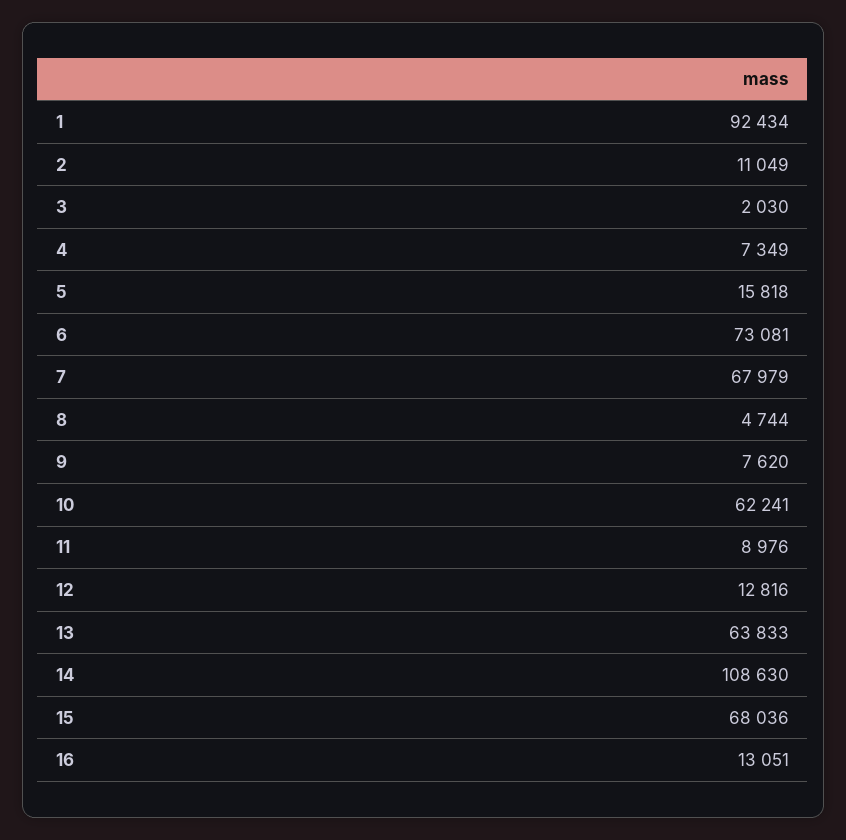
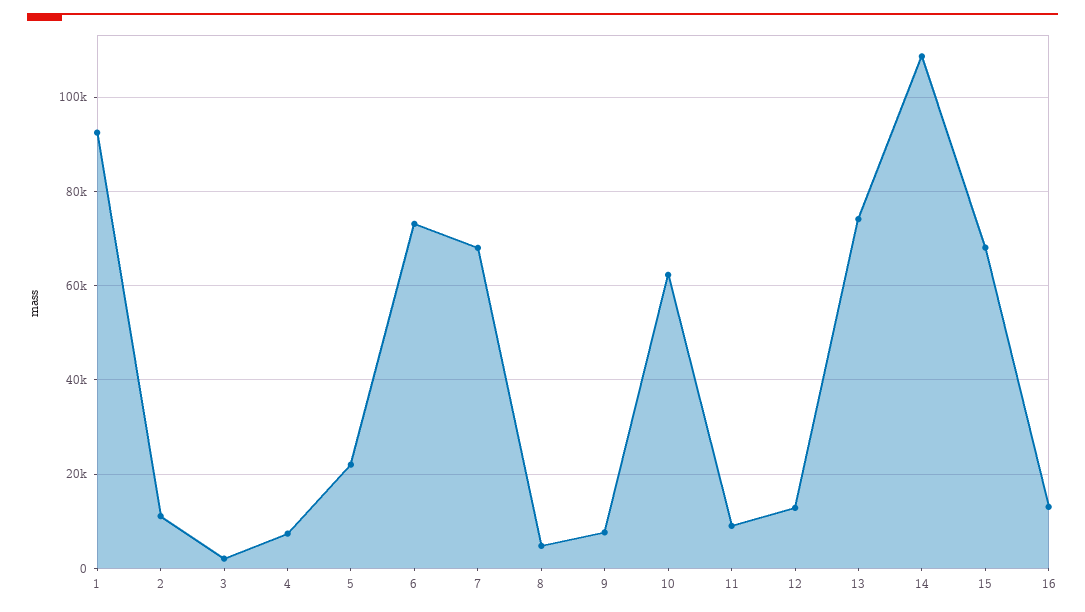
  {
    "1": 92434,
    "2": 11049,
    "3": 2030,
    "4": 7349,
-   "5": 15818,
+   "5": 22000,
    "6": 73081,
    "7": 67979,
    "8": 4744,
    "9": 7620,
    "10": 62241,
    "11": 8976,
    "12": 12816,
-   "13": 63833,
+   "13": 74000,
    "14": 108630,
    "15": 68036,
    "16": 13051
  }

